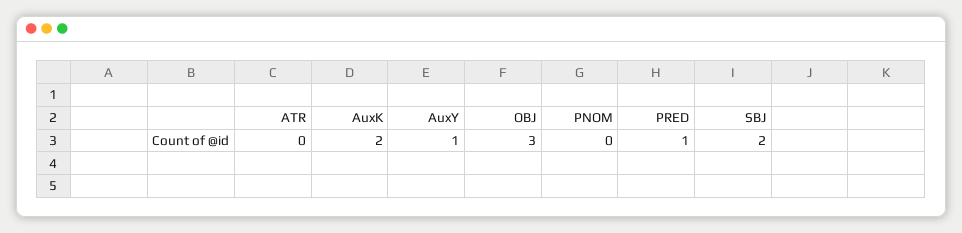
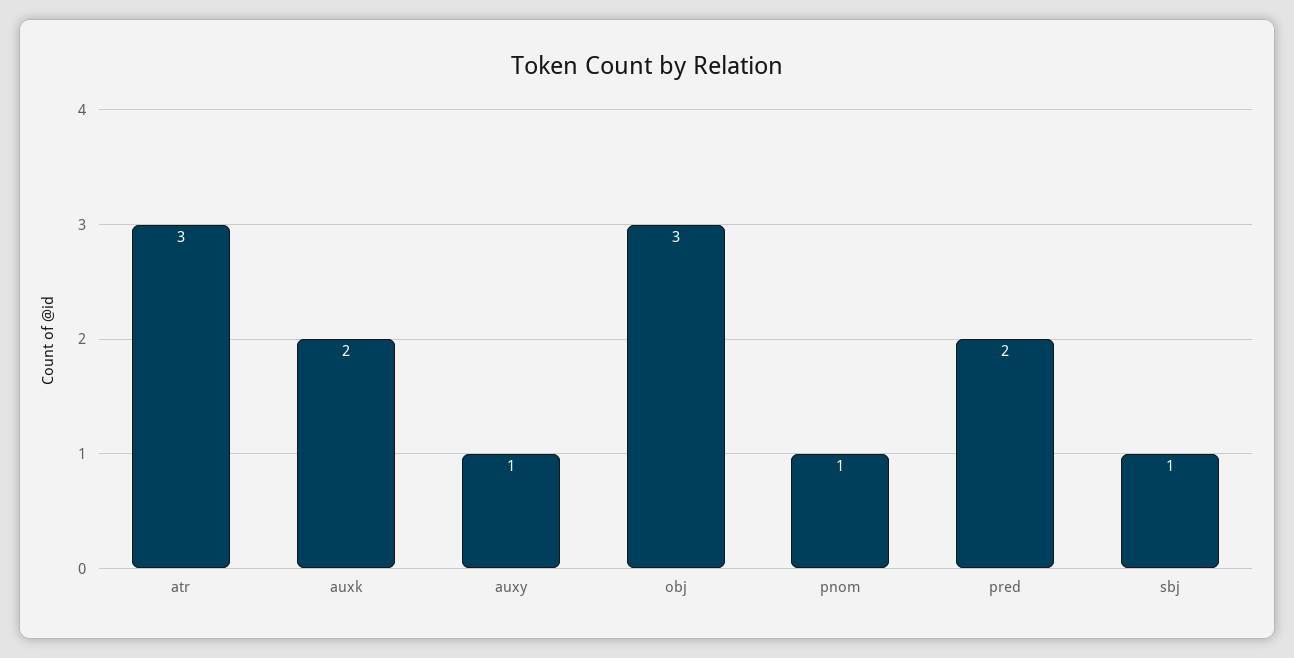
  {
-   "ATR": 0,
+   "ATR": 3,
    "AuxK": 2,
    "AuxY": 1,
    "OBJ": 3,
-   "PNOM": 0,
+   "PNOM": 1,
-   "PRED": 1,
+   "PRED": 2,
-   "SBJ": 2
+   "SBJ": 1
  }

